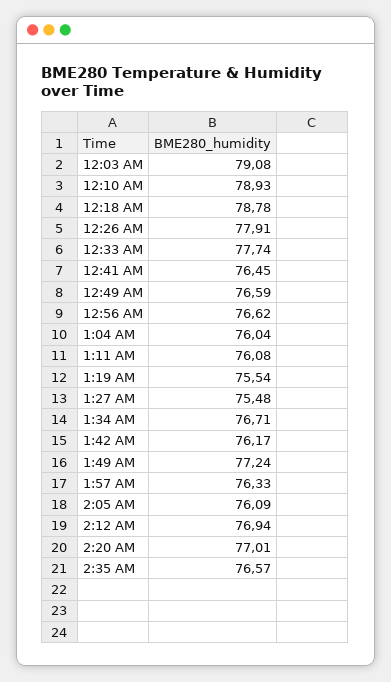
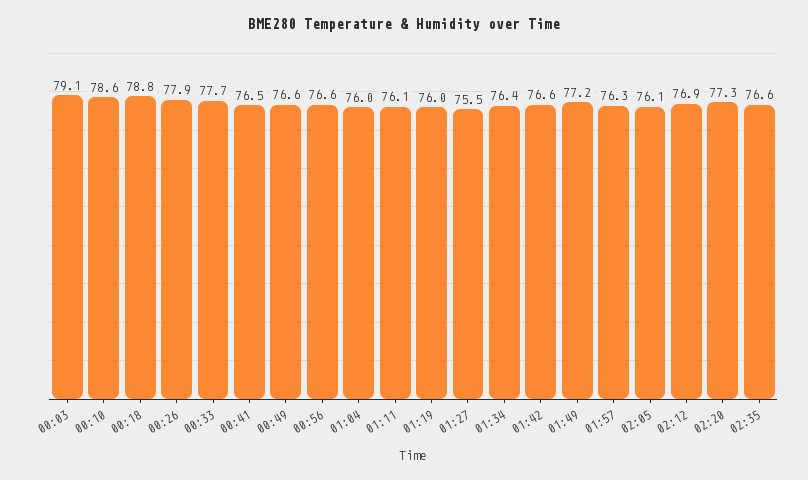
  {
    "12:03 AM": 79.08,
-   "12:10 AM": 78.93,
+   "12:10 AM": 78.6,
    "12:18 AM": 78.78,
    "12:26 AM": 77.91,
    "12:33 AM": 77.74,
    "12:41 AM": 76.45,
    "12:49 AM": 76.59,
    "12:56 AM": 76.62,
    "1:04 AM": 76.04,
    "1:11 AM": 76.08,
-   "1:19 AM": 75.54,
+   "1:19 AM": 76,
    "1:27 AM": 75.48,
-   "1:34 AM": 76.71,
+   "1:34 AM": 76.4,
-   "1:42 AM": 76.17,
+   "1:42 AM": 76.6,
    "1:49 AM": 77.24,
    "1:57 AM": 76.33,
    "2:05 AM": 76.09,
    "2:12 AM": 76.94,
-   "2:20 AM": 77.01,
+   "2:20 AM": 77.3,
    "2:35 AM": 76.57
  }

